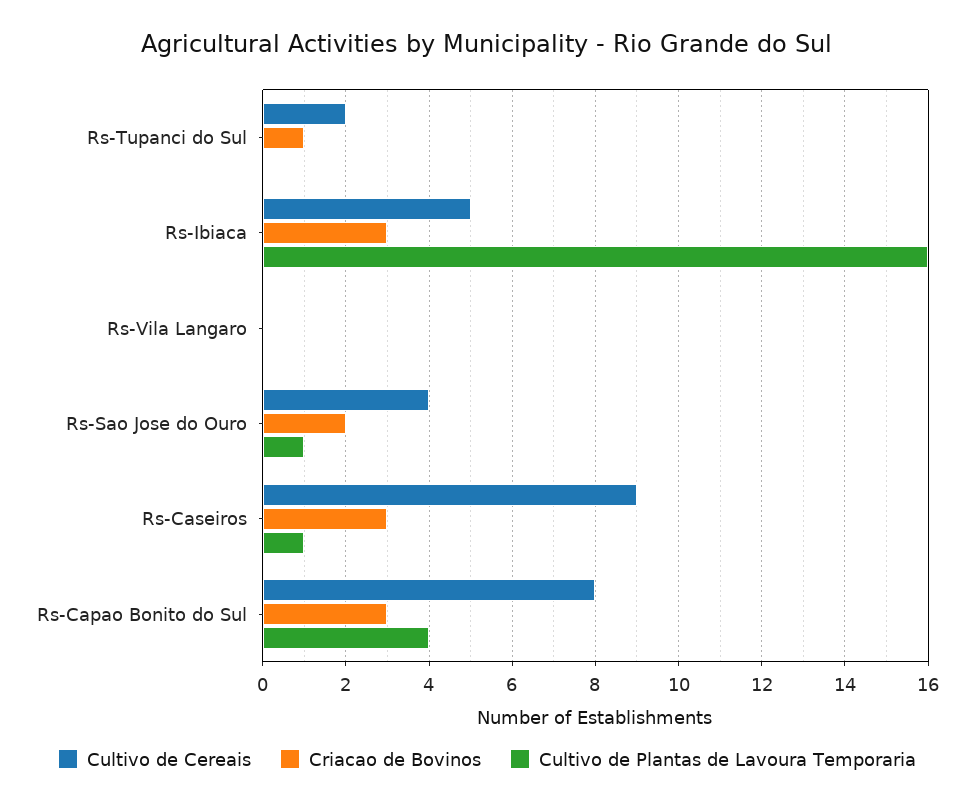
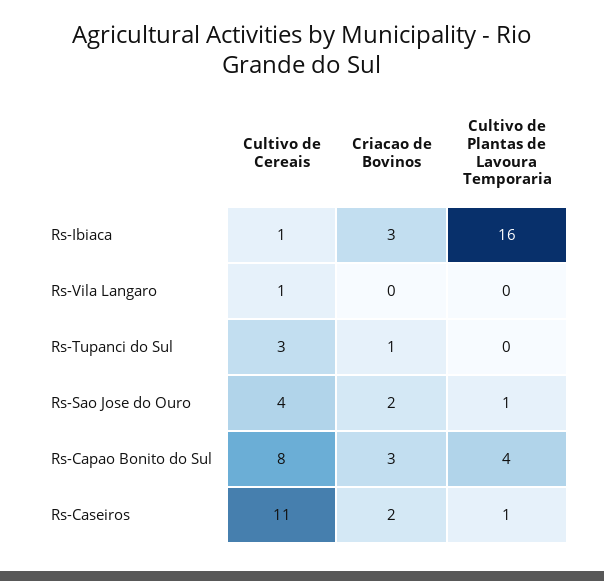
  {
    "Cultivo de Cereais": {
-     "Rs-Tupanci do Sul": 2,
+     "Rs-Tupanci do Sul": 3,
-     "Rs-Ibiaca": 5,
+     "Rs-Ibiaca": 1,
-     "Rs-Vila Langaro": 0,
+     "Rs-Vila Langaro": 1,
      "Rs-Sao Jose do Ouro": 4,
-     "Rs-Caseiros": 9,
+     "Rs-Caseiros": 11,
      "Rs-Capao Bonito do Sul": 8
    },
    "Criacao de Bovinos": {
      "Rs-Tupanci do Sul": 1,
      "Rs-Ibiaca": 3,
      "Rs-Vila Langaro": 0,
      "Rs-Sao Jose do Ouro": 2,
-     "Rs-Caseiros": 3,
+     "Rs-Caseiros": 2,
      "Rs-Capao Bonito do Sul": 3
    },
    "Cultivo de Plantas de Lavoura Temporaria": {
      "Rs-Tupanci do Sul": 0,
      "Rs-Ibiaca": 16,
      "Rs-Vila Langaro": 0,
      "Rs-Sao Jose do Ouro": 1,
      "Rs-Caseiros": 1,
      "Rs-Capao Bonito do Sul": 4
    }
  }

